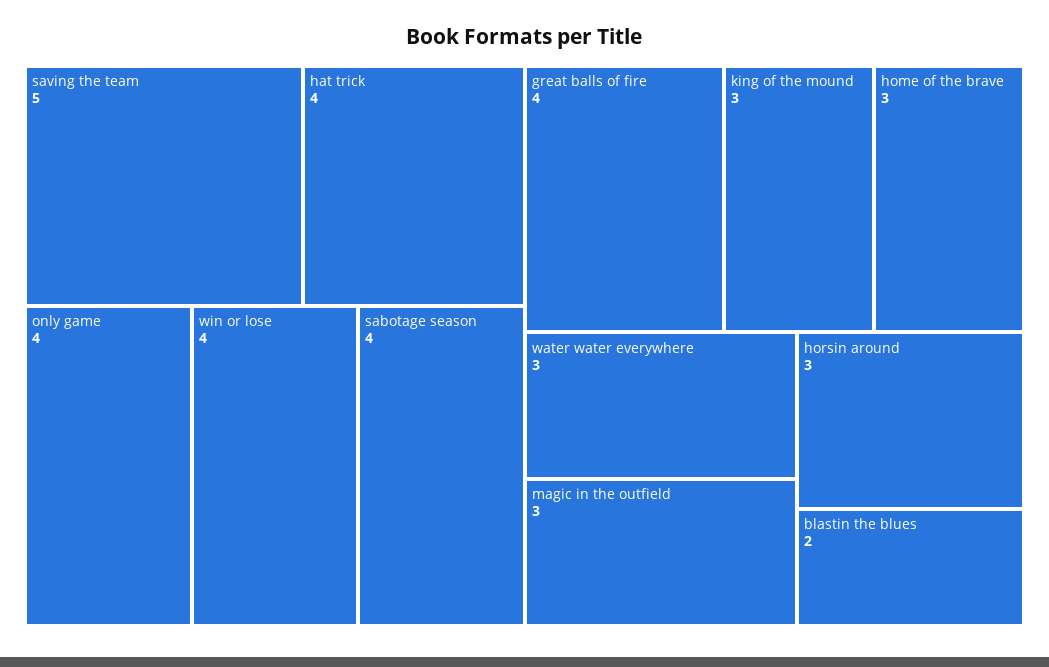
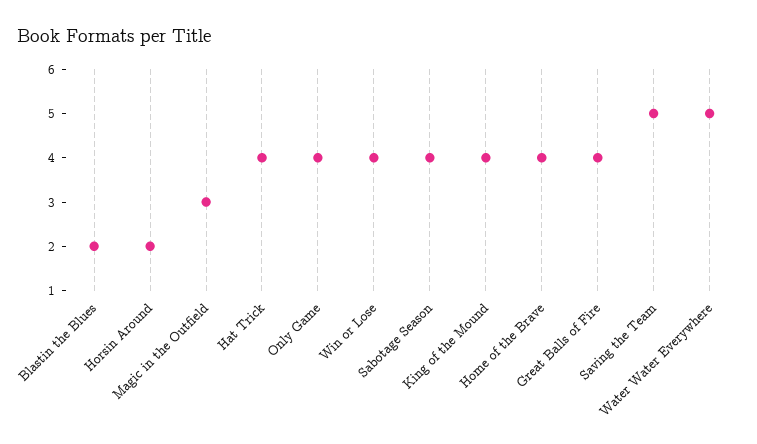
  {
    "saving the team": 5,
    "hat trick": 4,
    "only game": 4,
    "win or lose": 4,
    "sabotage season": 4,
    "great balls of fire": 4,
-   "king of the mound": 3,
+   "king of the mound": 4,
-   "home of the brave": 3,
+   "home of the brave": 4,
-   "water water everywhere": 3,
+   "water water everywhere": 5,
    "magic in the outfield": 3,
-   "horsin around": 3,
+   "horsin around": 2,
    "blastin the blues": 2
  }

